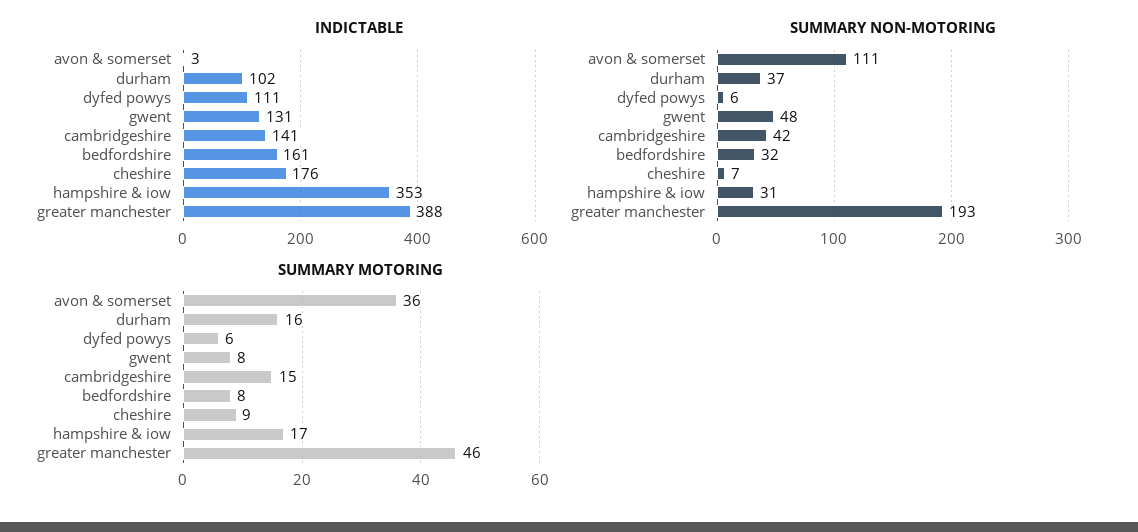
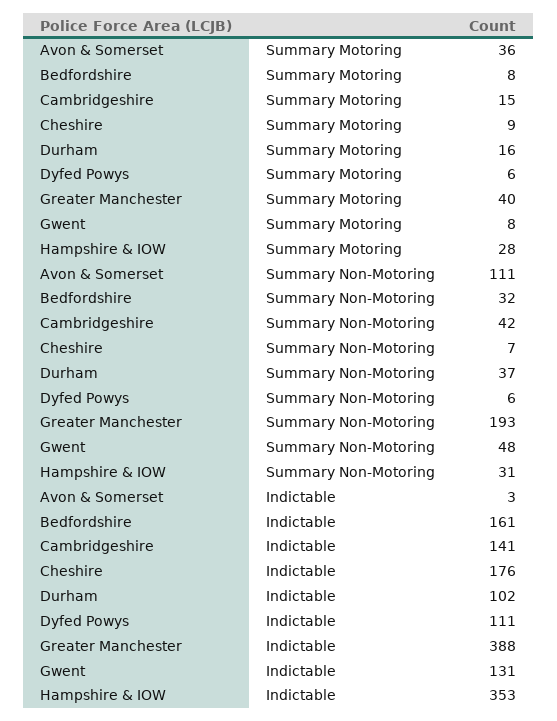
  {
    "INDICTABLE": {
      "avon & somerset": 3,
      "durham": 102,
      "dyfed powys": 111,
      "gwent": 131,
      "cambridgeshire": 141,
      "bedfordshire": 161,
      "cheshire": 176,
      "hampshire & iow": 353,
      "greater manchester": 388
    },
    "SUMMARY NON-MOTORING": {
      "avon & somerset": 111,
      "durham": 37,
      "dyfed powys": 6,
      "gwent": 48,
      "cambridgeshire": 42,
      "bedfordshire": 32,
      "cheshire": 7,
      "hampshire & iow": 31,
      "greater manchester": 193
    },
    "SUMMARY MOTORING": {
      "avon & somerset": 36,
      "durham": 16,
      "dyfed powys": 6,
      "gwent": 8,
      "cambridgeshire": 15,
      "bedfordshire": 8,
      "cheshire": 9,
-     "hampshire & iow": 17,
+     "hampshire & iow": 28,
-     "greater manchester": 46
+     "greater manchester": 40
    }
  }

